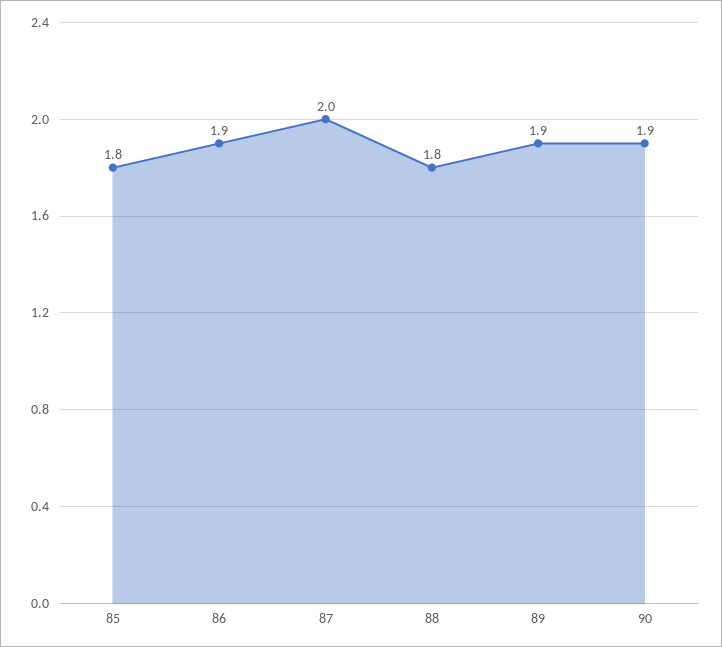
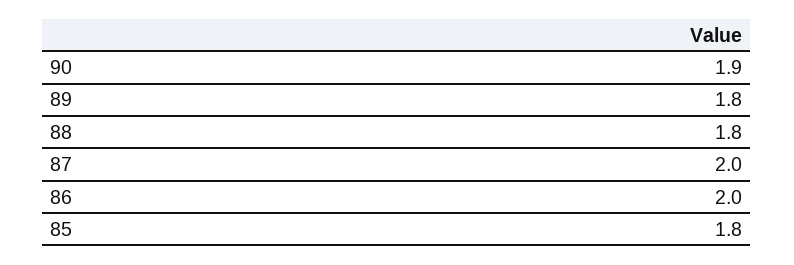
  {
    "85": 1.8,
-   "86": 1.9,
+   "86": 2,
    "87": 2,
    "88": 1.8,
-   "89": 1.9,
+   "89": 1.8,
    "90": 1.9
  }

